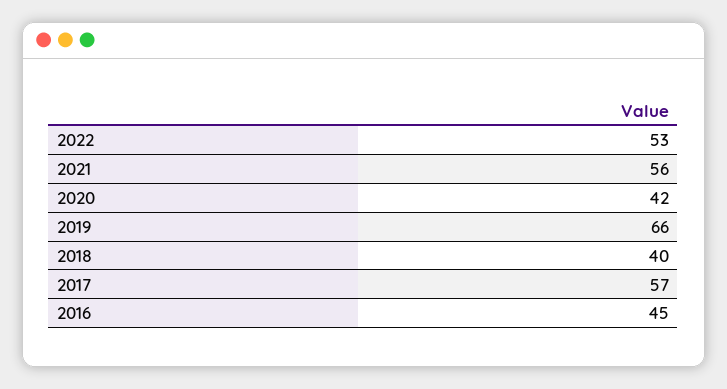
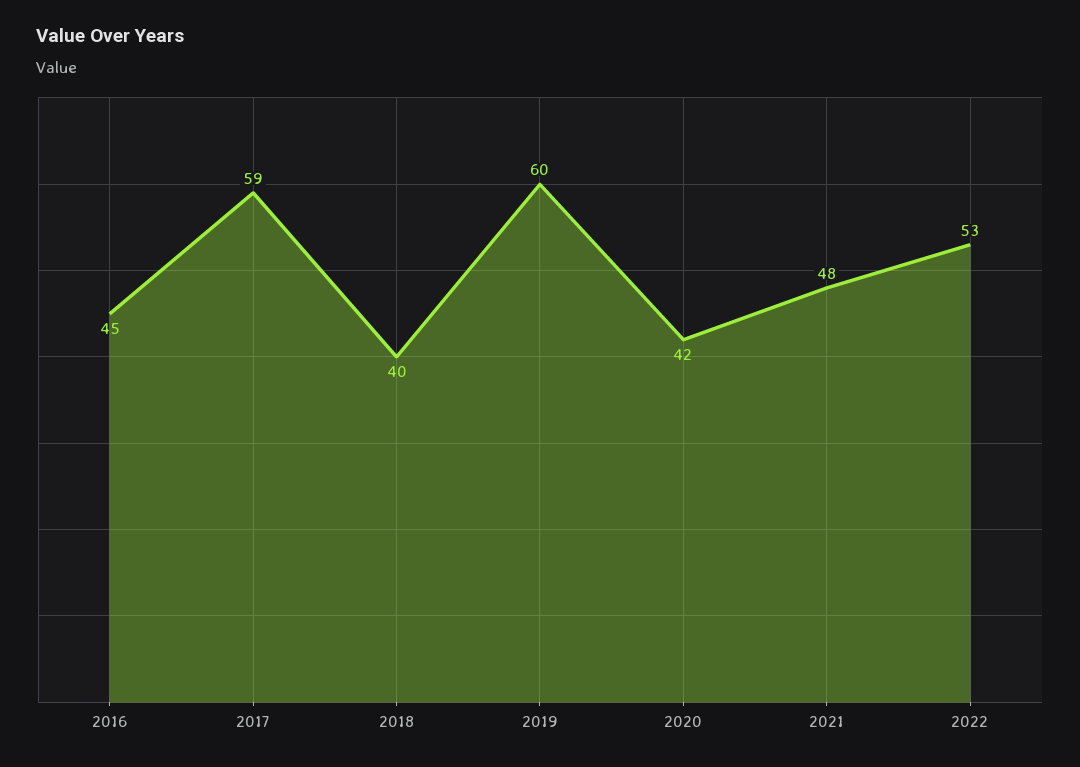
  {
    "2022": 53,
-   "2021": 56,
+   "2021": 48,
    "2020": 42,
-   "2019": 66,
+   "2019": 60,
    "2018": 40,
-   "2017": 57,
+   "2017": 59,
    "2016": 45
  }

